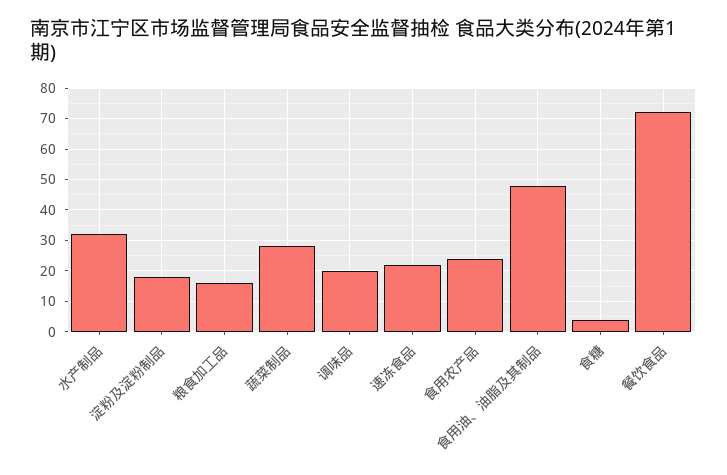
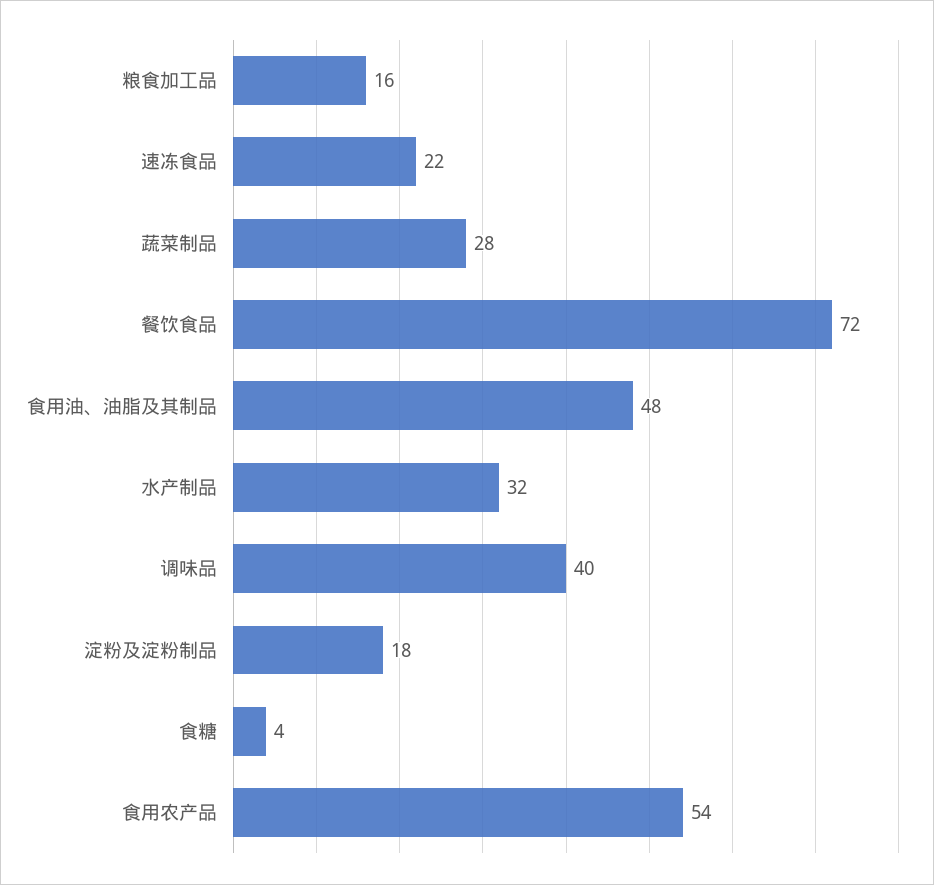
  {
    "水产制品": 32,
    "淀粉及淀粉制品": 18,
    "粮食加工品": 16,
    "蔬菜制品": 28,
-   "调味品": 20,
+   "调味品": 40,
    "速冻食品": 22,
-   "食用农产品": 25,
+   "食用农产品": 54,
    "食用油、油脂及其制品": 48,
    "食糖": 4,
    "餐饮食品": 72
  }

